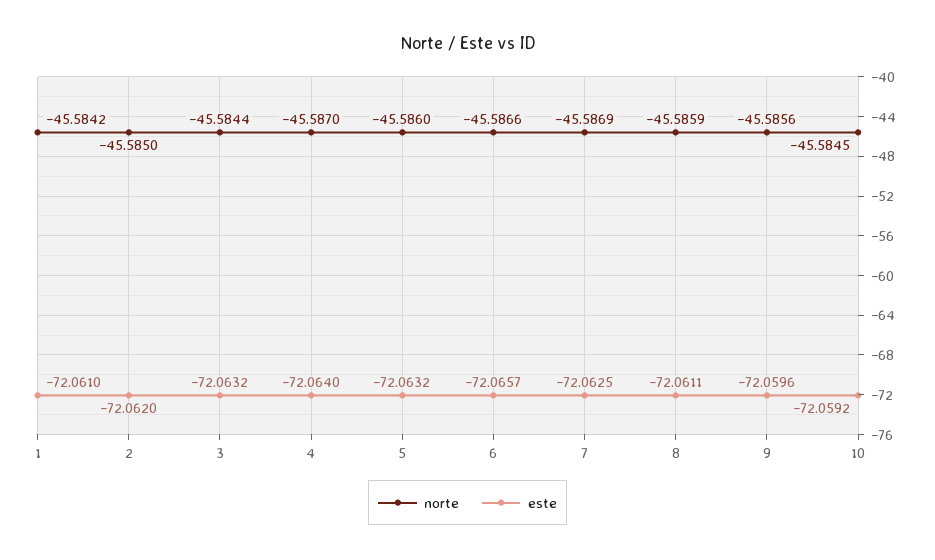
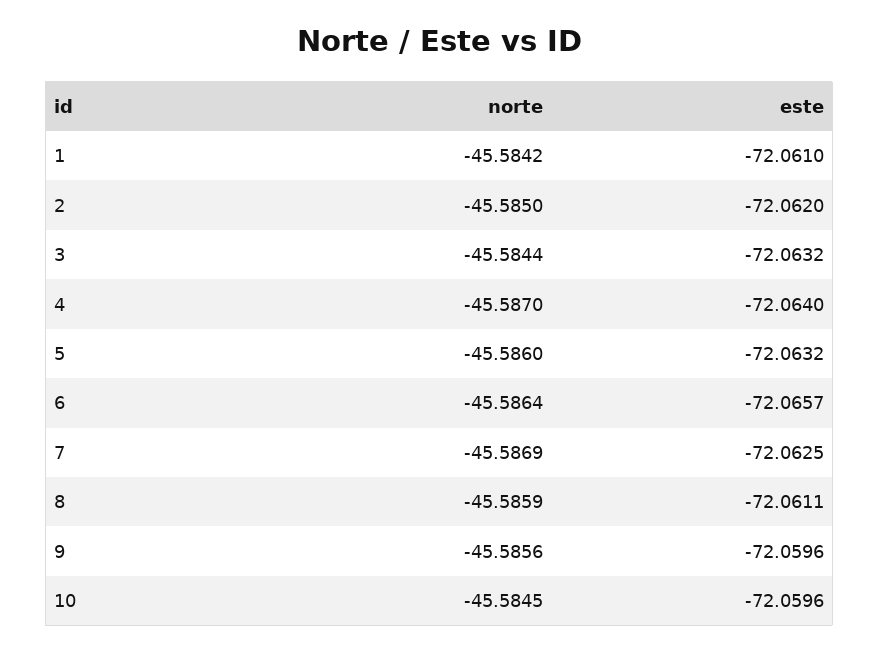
  {
    "norte": {
      "1": -45.5842,
      "2": -45.585,
      "3": -45.5844,
      "4": -45.587,
      "5": -45.586,
-     "6": -45.5866,
+     "6": -45.5864,
      "7": -45.5869,
      "8": -45.5859,
      "9": -45.5856,
      "10": -45.5845
    },
    "este": {
      "1": -72.061,
      "2": -72.062,
      "3": -72.0632,
      "4": -72.064,
      "5": -72.0632,
      "6": -72.0657,
      "7": -72.0625,
      "8": -72.0611,
      "9": -72.0596,
-     "10": -72.0592
+     "10": -72.0596
    }
  }

